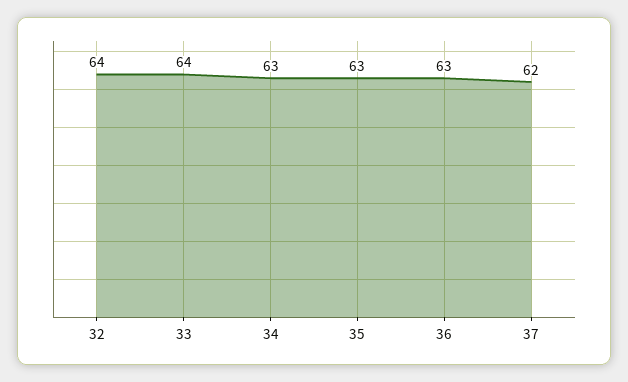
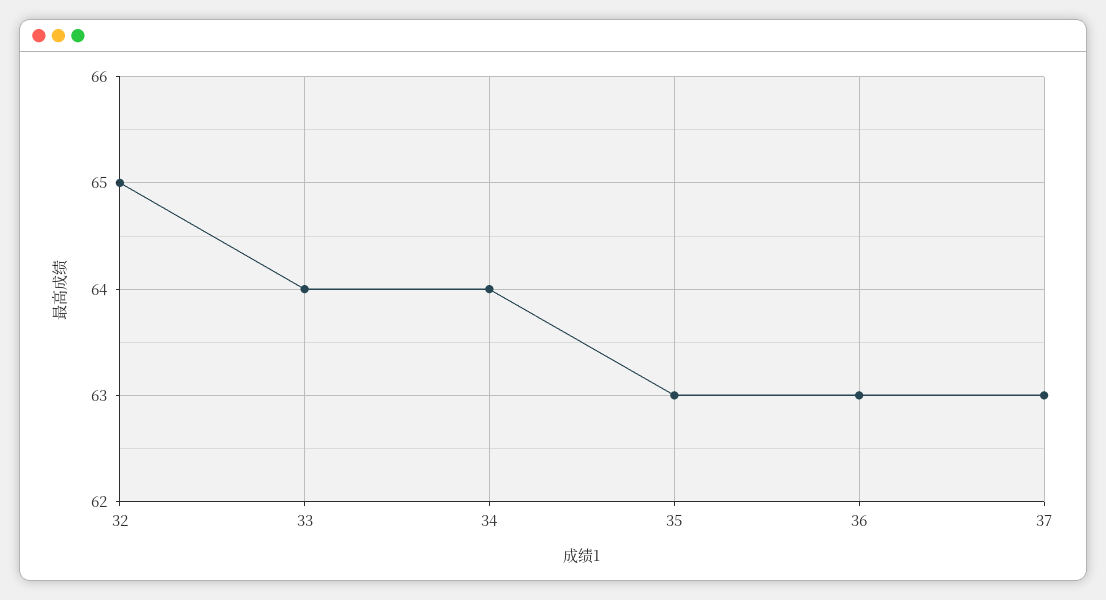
  {
-   "32": 64,
+   "32": 65,
    "33": 64,
-   "34": 63,
+   "34": 64,
    "35": 63,
    "36": 63,
-   "37": 62
+   "37": 63
  }

